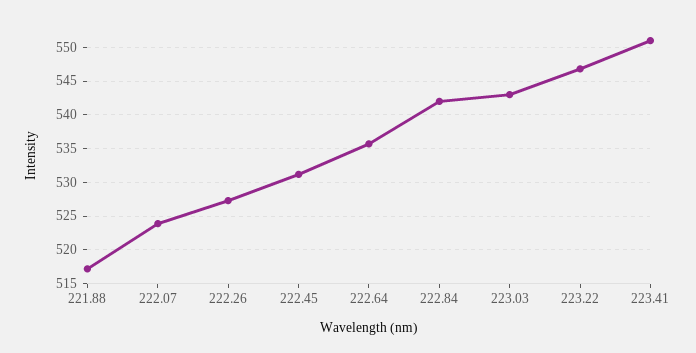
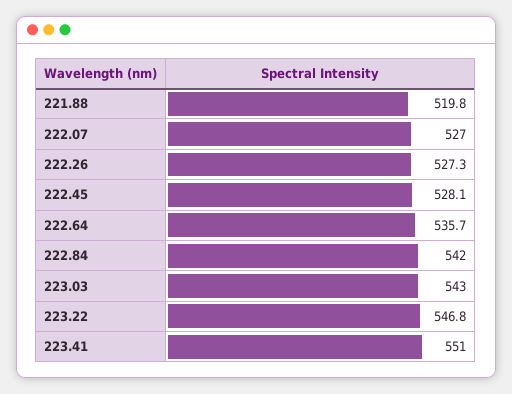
  {
-   "221.88": 517,
+   "221.88": 519.8,
-   "222.07": 524,
+   "222.07": 527,
    "222.26": 527.3,
-   "222.45": 531,
+   "222.45": 528.1,
    "222.64": 535.7,
    "222.84": 542,
    "223.03": 543,
    "223.22": 546.8,
    "223.41": 551
  }

